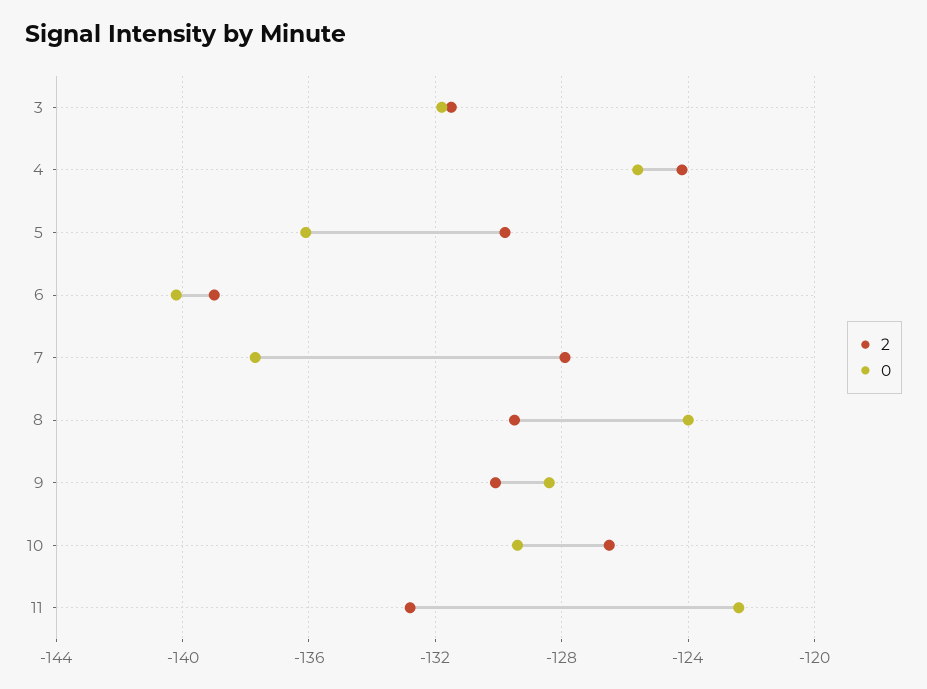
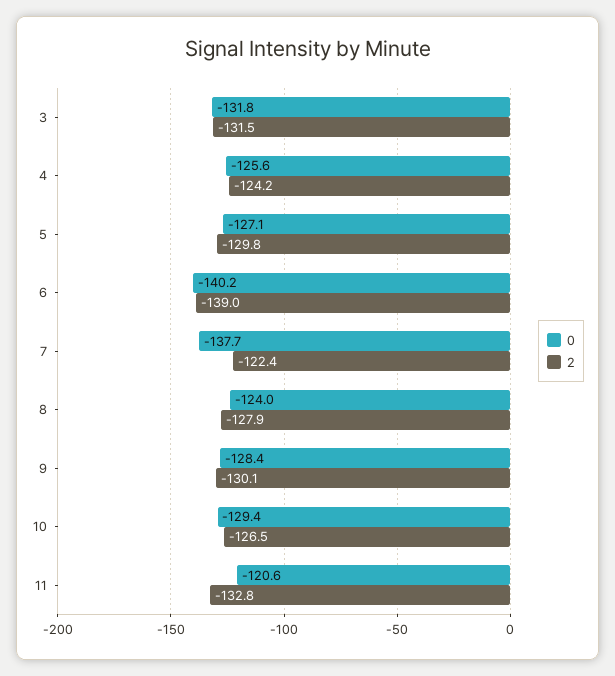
  {
    "2": {
      "3": -131.5,
      "4": -124.2,
      "5": -129.8,
      "6": -139,
-     "7": -128,
+     "7": -122.4,
-     "8": -129.5,
+     "8": -127.9,
      "9": -130.1,
      "10": -126.5,
      "11": -132.8
    },
    "0": {
      "3": -131.8,
      "4": -125.6,
-     "5": -136,
+     "5": -127.1,
      "6": -140.2,
      "7": -137.7,
      "8": -124,
      "9": -128.4,
      "10": -129.4,
-     "11": -122.5
+     "11": -120.6
    }
  }

